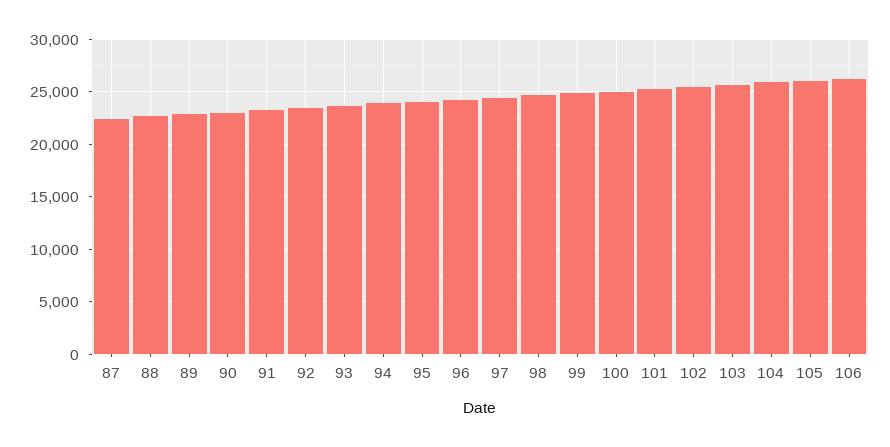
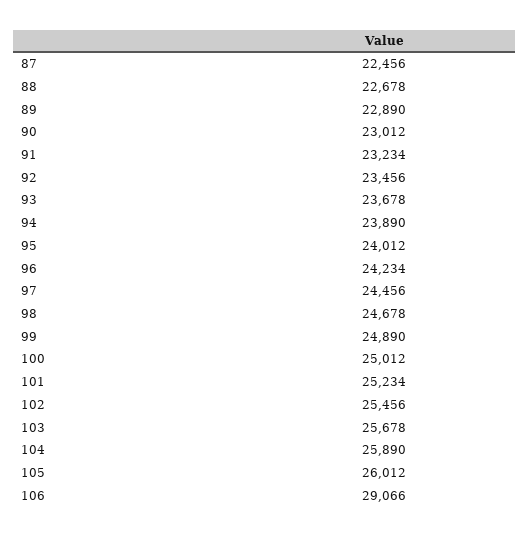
  {
    "87": 22456,
    "88": 22678,
    "89": 22890,
    "90": 23012,
    "91": 23234,
    "92": 23456,
    "93": 23678,
    "94": 23890,
    "95": 24012,
    "96": 24234,
    "97": 24456,
    "98": 24678,
    "99": 24890,
    "100": 25012,
    "101": 25234,
    "102": 25456,
    "103": 25678,
    "104": 25890,
    "105": 26012,
-   "106": 26000
+   "106": 29066
  }

